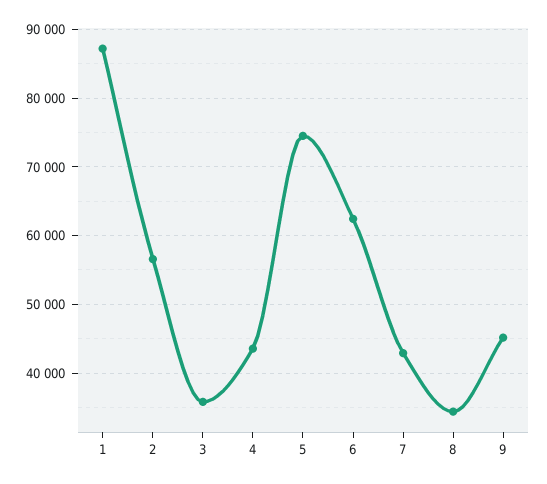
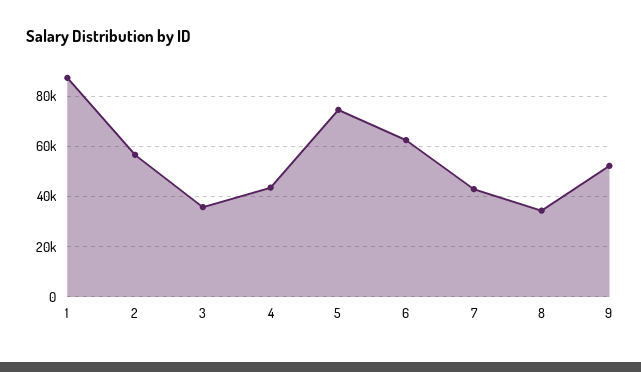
  {
    "1": 87000,
    "2": 57000,
    "3": 36000,
    "4": 44000,
    "5": 75000,
    "6": 62000,
    "7": 43000,
    "8": 34000,
-   "9": 45000
+   "9": 52500
  }

